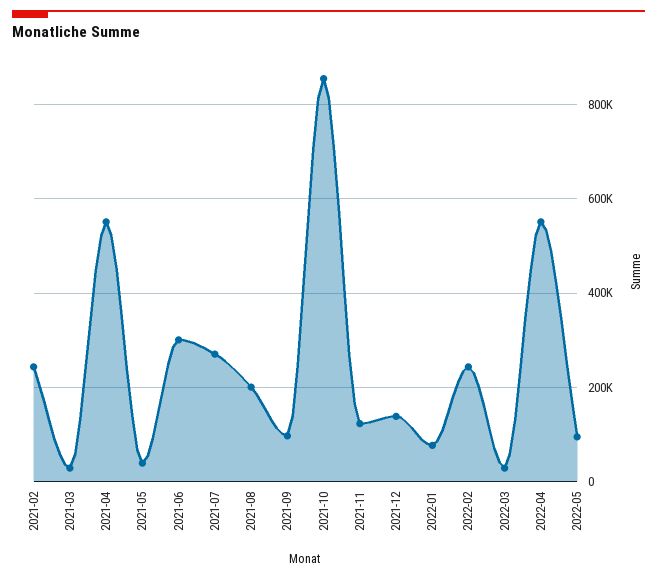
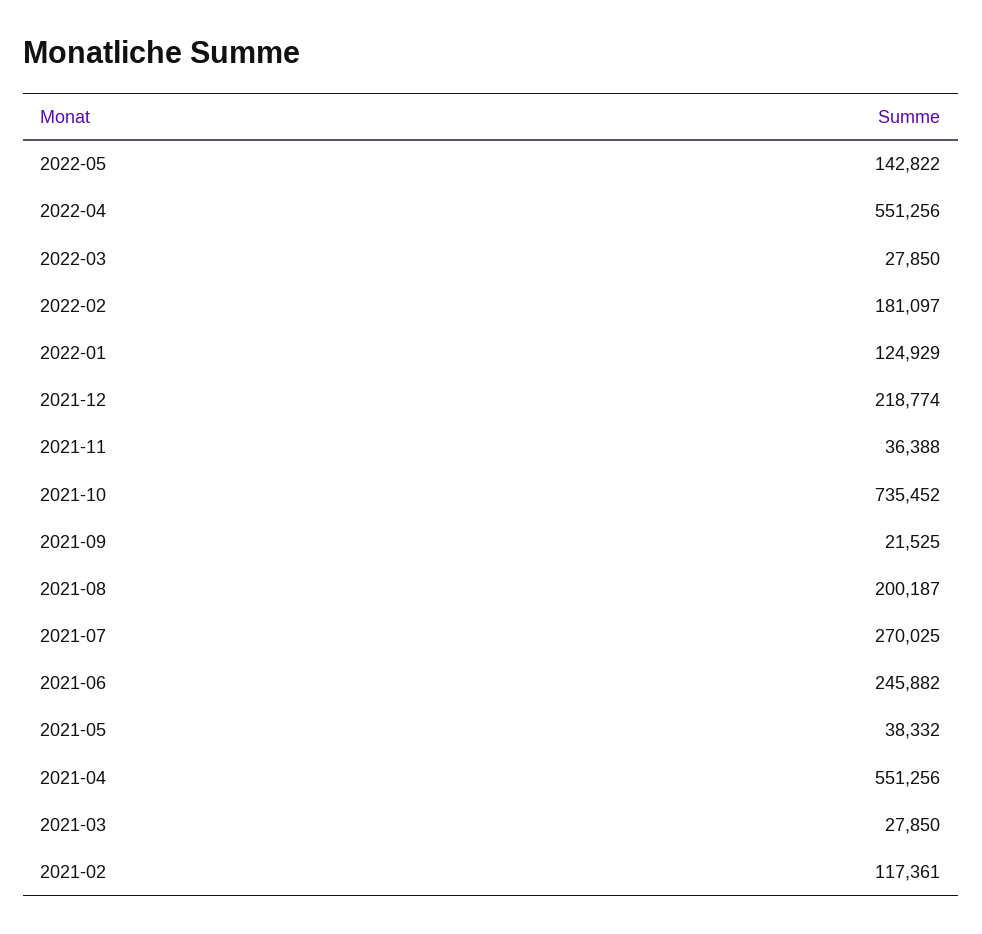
  {
-   "2021-02": 240000,
+   "2021-02": 117361,
    "2021-03": 27850,
    "2021-04": 551256,
    "2021-05": 38332,
-   "2021-06": 300000,
+   "2021-06": 245882,
    "2021-07": 270025,
    "2021-08": 200187,
-   "2021-09": 100000,
+   "2021-09": 21525,
-   "2021-10": 860000,
+   "2021-10": 735452,
-   "2021-11": 120000,
+   "2021-11": 36388,
-   "2021-12": 140000,
+   "2021-12": 218774,
-   "2022-01": 80000,
+   "2022-01": 124929,
-   "2022-02": 240000,
+   "2022-02": 181097,
    "2022-03": 27850,
    "2022-04": 551256,
-   "2022-05": 100000
+   "2022-05": 142822
  }

